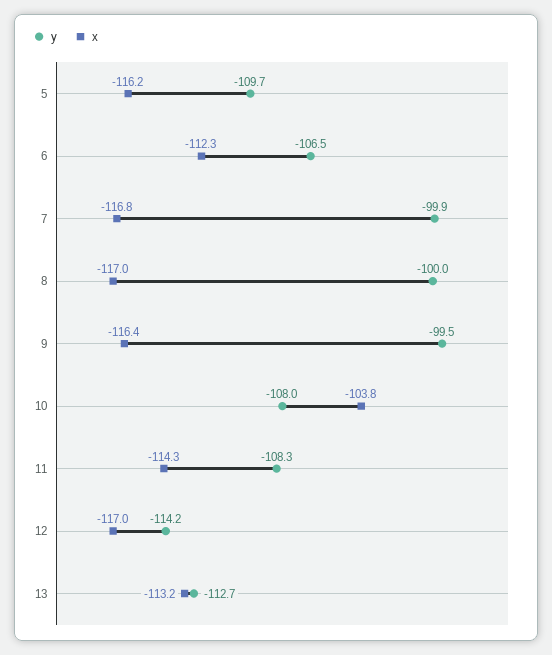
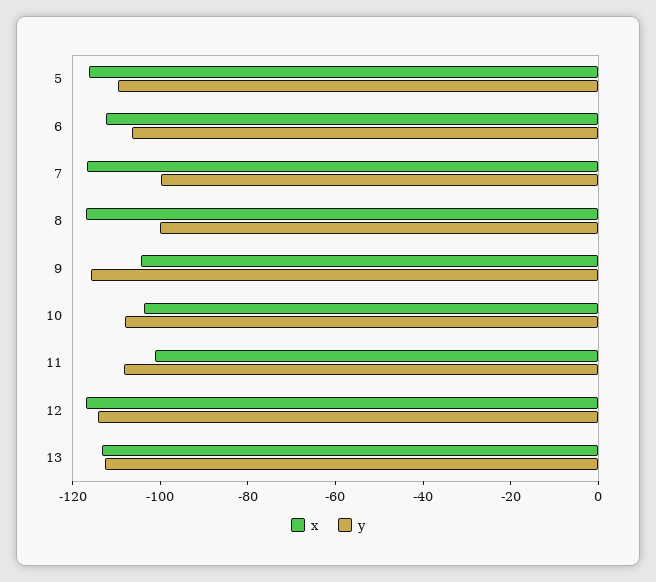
  {
    "y": {
      "5": -109.7,
      "6": -106.5,
      "7": -99.9,
      "8": -100,
-     "9": -99.5,
+     "9": -115,
      "10": -108,
      "11": -108.3,
      "12": -114.2,
      "13": -112.7
    },
    "x": {
      "5": -116.2,
      "6": -112.3,
      "7": -116.8,
      "8": -117,
-     "9": -116.4,
+     "9": -105,
      "10": -103.8,
-     "11": -114.3,
+     "11": -100,
      "12": -117,
      "13": -113.2
    }
  }

